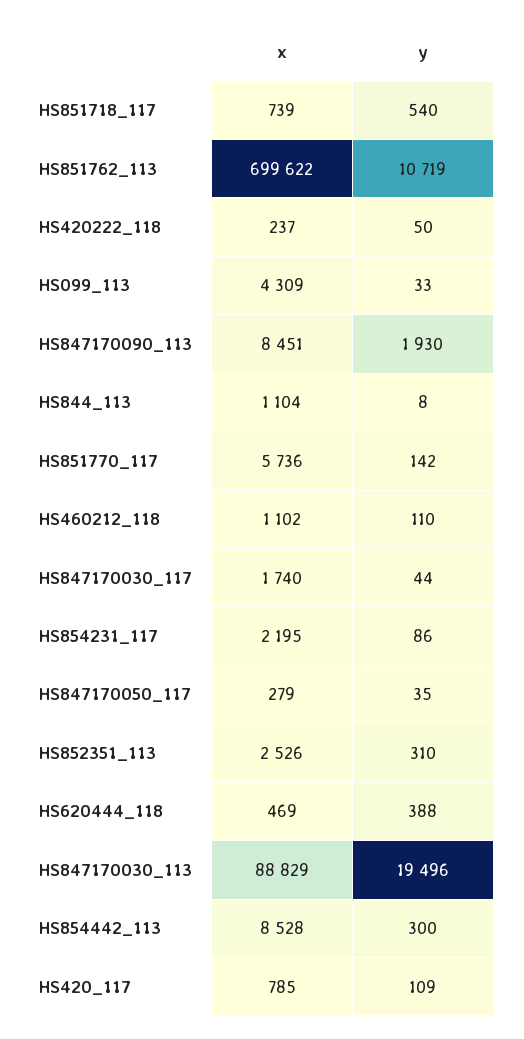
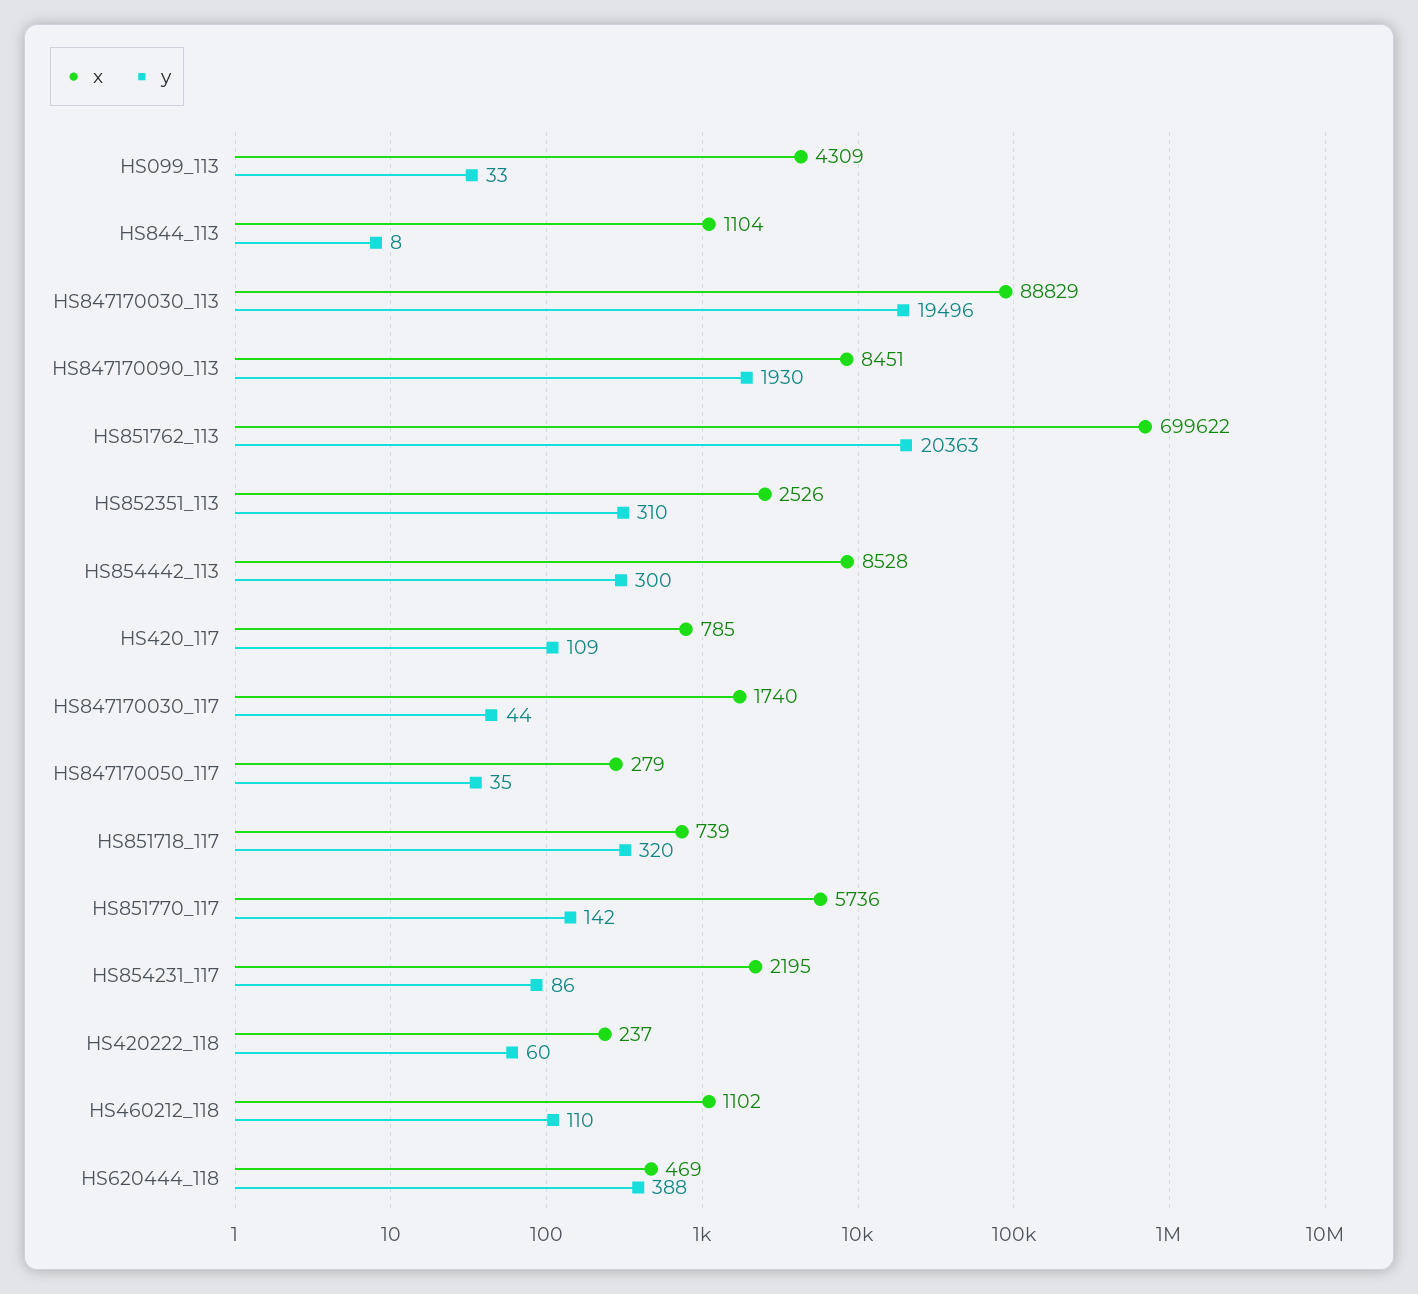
  {
    "x": {
      "HS851718_117": 739,
      "HS851762_113": 699622,
      "HS420222_118": 237,
      "HS099_113": 4309,
      "HS847170090_113": 8451,
      "HS844_113": 1104,
      "HS851770_117": 5736,
      "HS460212_118": 1102,
      "HS847170030_117": 1740,
      "HS854231_117": 2195,
      "HS847170050_117": 279,
      "HS852351_113": 2526,
      "HS620444_118": 469,
      "HS847170030_113": 88829,
      "HS854442_113": 8528,
      "HS420_117": 785
    },
    "y": {
-     "HS851718_117": 540,
+     "HS851718_117": 320,
-     "HS851762_113": 10719,
+     "HS851762_113": 20363,
-     "HS420222_118": 50,
+     "HS420222_118": 60,
      "HS099_113": 33,
      "HS847170090_113": 1930,
      "HS844_113": 8,
      "HS851770_117": 142,
      "HS460212_118": 110,
      "HS847170030_117": 44,
      "HS854231_117": 86,
      "HS847170050_117": 35,
      "HS852351_113": 310,
      "HS620444_118": 388,
      "HS847170030_113": 19496,
      "HS854442_113": 300,
      "HS420_117": 109
    }
  }

